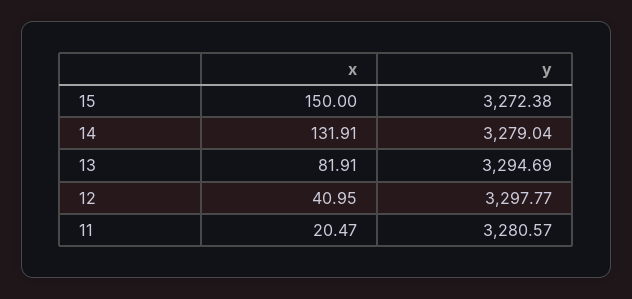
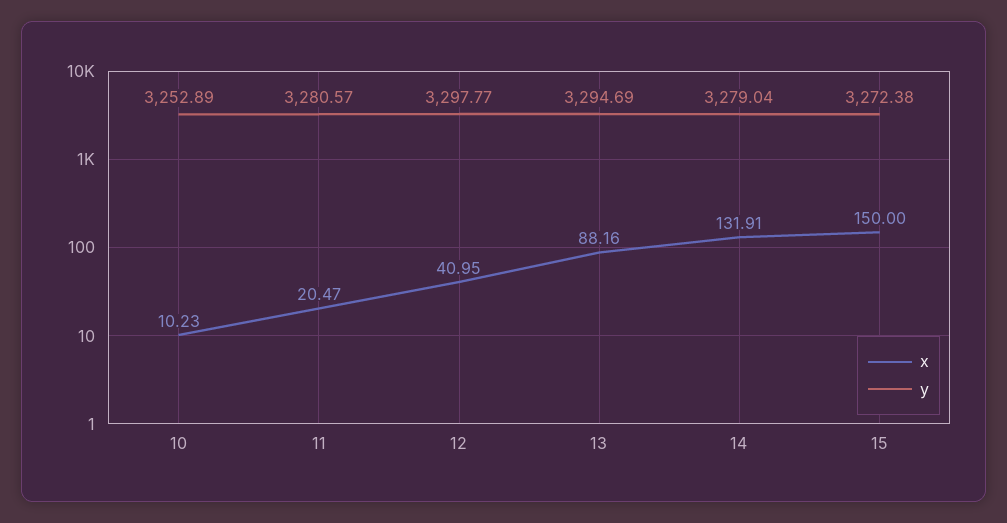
  {
    "x": {
      "15": 150,
      "14": 131.91,
-     "13": 81.91,
+     "13": 88.16,
      "12": 40.95,
-     "11": 20.47
+     "11": 20.47,
+     "10": 10.23
    },
    "y": {
      "15": 3272.38,
      "14": 3279.04,
      "13": 3294.69,
      "12": 3297.77,
-     "11": 3280.57
+     "11": 3280.57,
+     "10": 3252.89
    }
  }

